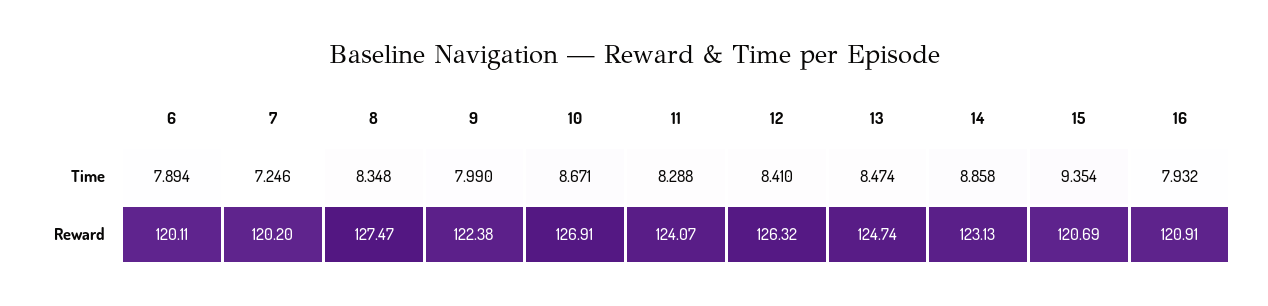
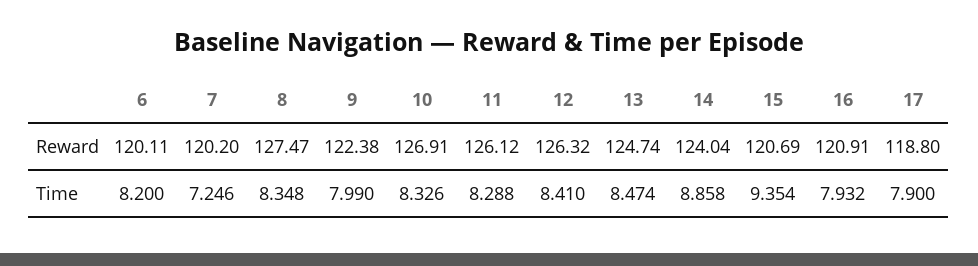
  {
    "6": {
-     "Time": 7.894,
+     "Time": 8.2,
      "Reward": 120.11
    },
    "7": {
      "Time": 7.246,
      "Reward": 120.2
    },
    "8": {
      "Time": 8.348,
      "Reward": 127.47
    },
    "9": {
      "Time": 7.99,
      "Reward": 122.38
    },
    "10": {
-     "Time": 8.671,
+     "Time": 8.326,
      "Reward": 126.91
    },
    "11": {
      "Time": 8.288,
-     "Reward": 124.07
+     "Reward": 126.12
    },
    "12": {
      "Time": 8.41,
      "Reward": 126.32
    },
    "13": {
      "Time": 8.474,
      "Reward": 124.74
    },
    "14": {
      "Time": 8.858,
-     "Reward": 123.13
+     "Reward": 124.04
    },
    "15": {
      "Time": 9.354,
      "Reward": 120.69
    },
    "16": {
      "Time": 7.932,
      "Reward": 120.91
-   }
+   },
+   "17": {
+     "Reward": 118.8,
+     "Time": 7.9
+   }
  }

